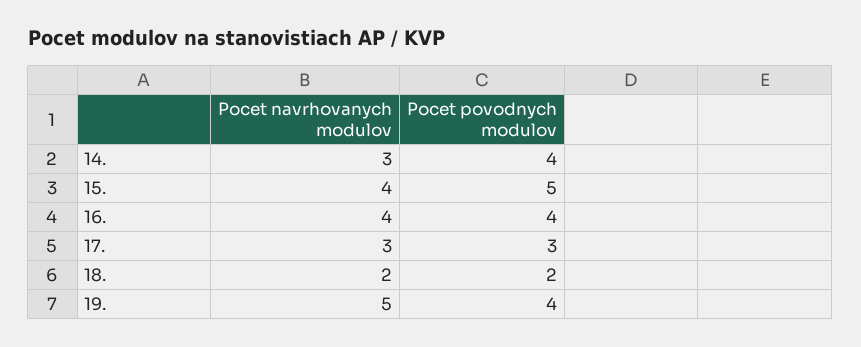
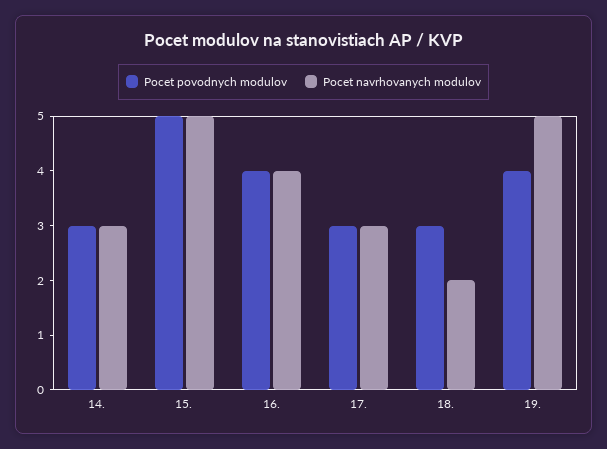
  {
    "Pocet navrhovanych modulov": {
      "14.": 3,
-     "15.": 4,
+     "15.": 5,
      "16.": 4,
      "17.": 3,
      "18.": 2,
      "19.": 5
    },
    "Pocet povodnych modulov": {
-     "14.": 4,
+     "14.": 3,
      "15.": 5,
      "16.": 4,
      "17.": 3,
-     "18.": 2,
+     "18.": 3,
      "19.": 4
    }
  }

